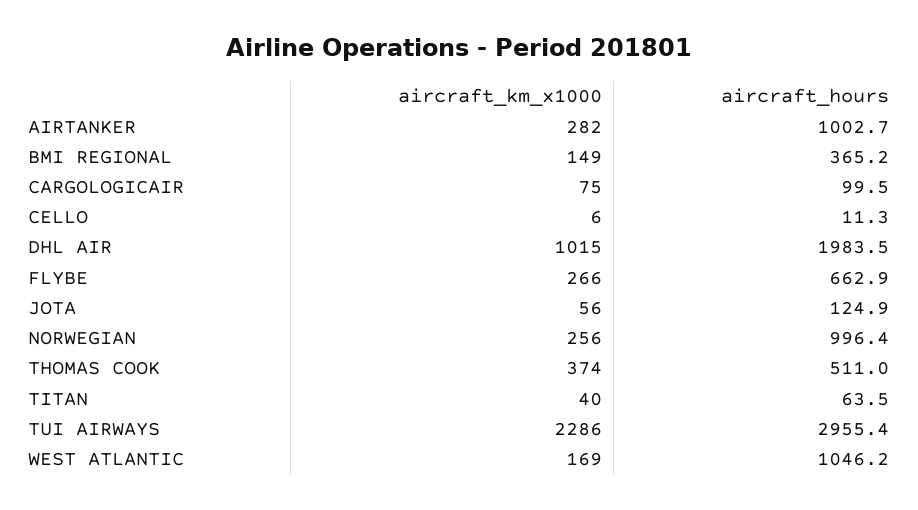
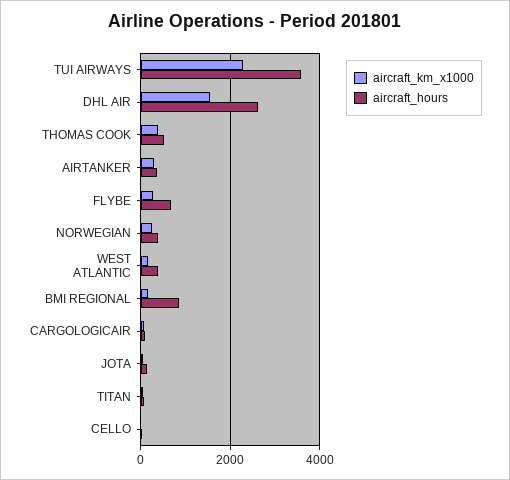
  {
    "aircraft_km_x1000": {
      "AIRTANKER": 282,
      "BMI REGIONAL": 149,
      "CARGOLOGICAIR": 75,
      "CELLO": 6,
-     "DHL AIR": 1015,
+     "DHL AIR": 1600,
      "FLYBE": 266,
      "JOTA": 56,
      "NORWEGIAN": 256,
      "THOMAS COOK": 374,
      "TITAN": 40,
      "TUI AIRWAYS": 2286,
      "WEST ATLANTIC": 169
    },
    "aircraft_hours": {
-     "AIRTANKER": 1002.7,
+     "AIRTANKER": 400,
-     "BMI REGIONAL": 365.2,
+     "BMI REGIONAL": 800,
      "CARGOLOGICAIR": 99.5,
      "CELLO": 11.3,
-     "DHL AIR": 1983.5,
+     "DHL AIR": 2600,
      "FLYBE": 662.9,
      "JOTA": 124.9,
-     "NORWEGIAN": 996.4,
+     "NORWEGIAN": 400,
      "THOMAS COOK": 511,
      "TITAN": 63.5,
-     "TUI AIRWAYS": 2955.4,
+     "TUI AIRWAYS": 3600,
-     "WEST ATLANTIC": 1046.2
+     "WEST ATLANTIC": 400
    }
  }

